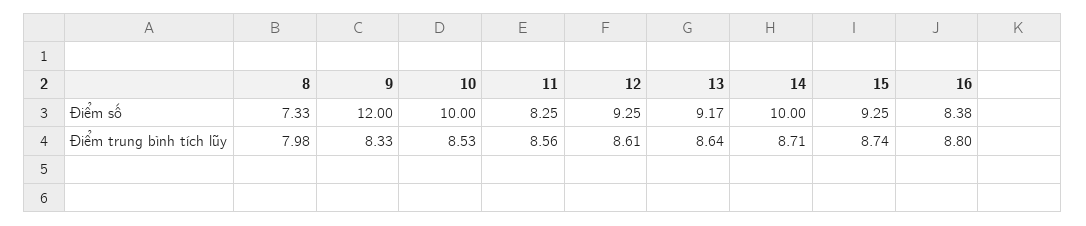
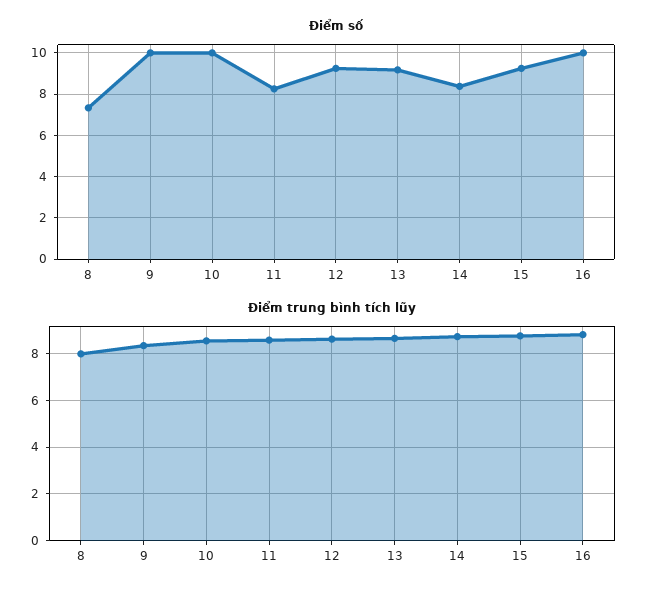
  {
    "Điểm số": {
      "8": 7.33,
-     "9": 12,
+     "9": 10,
      "10": 10,
      "11": 8.25,
      "12": 9.25,
      "13": 9.17,
-     "14": 10,
+     "14": 8.5,
      "15": 9.25,
-     "16": 8.38
+     "16": 10
    },
    "Điểm trung bình tích lũy": {
      "8": 7.98,
      "9": 8.33,
      "10": 8.53,
      "11": 8.56,
      "12": 8.61,
      "13": 8.64,
      "14": 8.71,
      "15": 8.74,
      "16": 8.8
    }
  }

